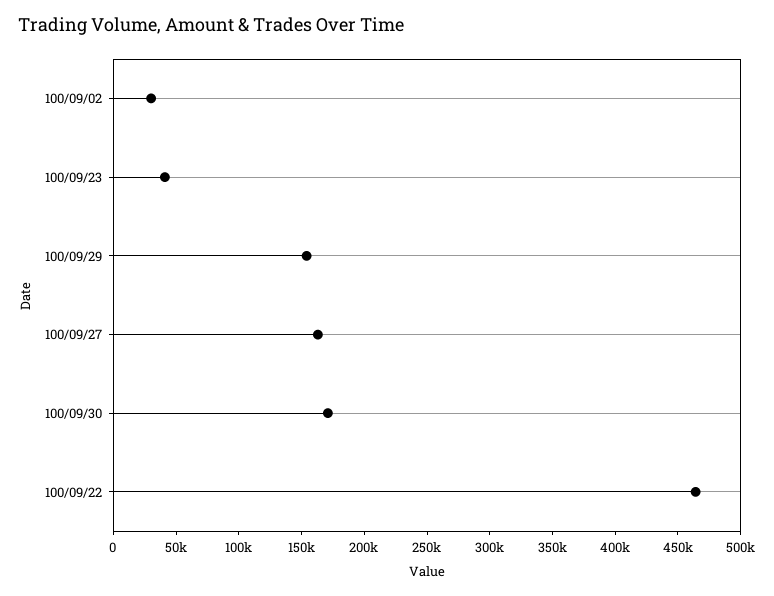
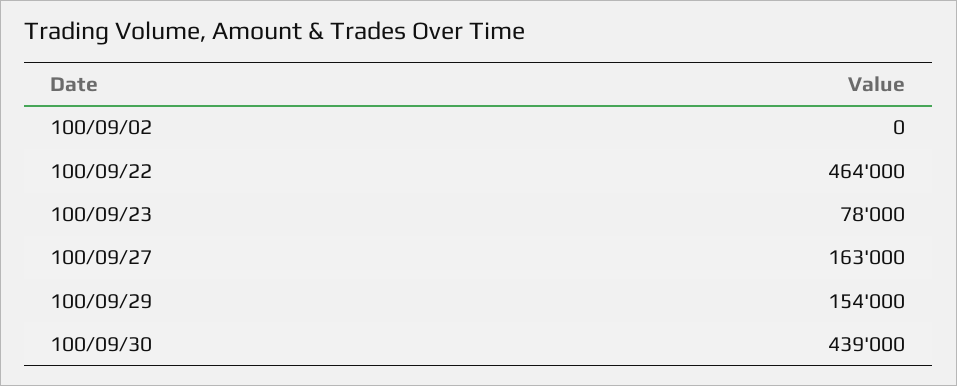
  {
-   "100/09/02": 30000,
+   "100/09/02": 0,
-   "100/09/23": 40000,
+   "100/09/23": 78000,
    "100/09/29": 154000,
    "100/09/27": 163000,
-   "100/09/30": 170000,
+   "100/09/30": 439000,
    "100/09/22": 464000
  }

